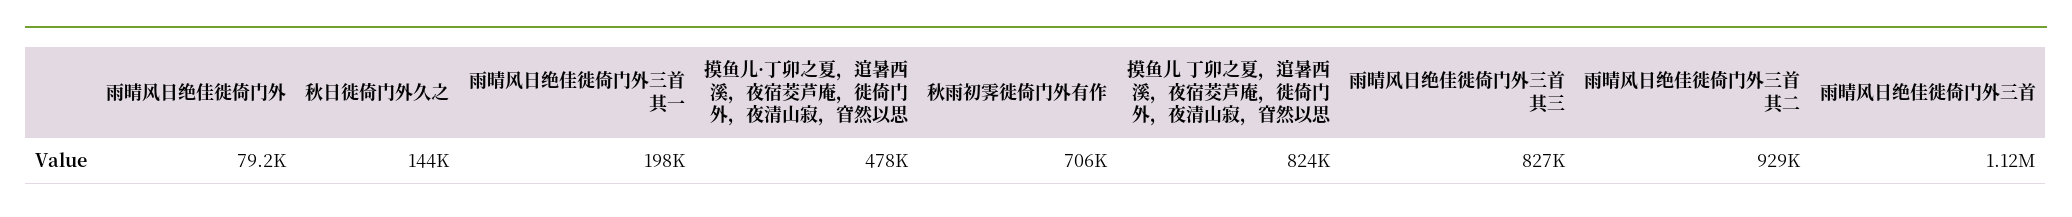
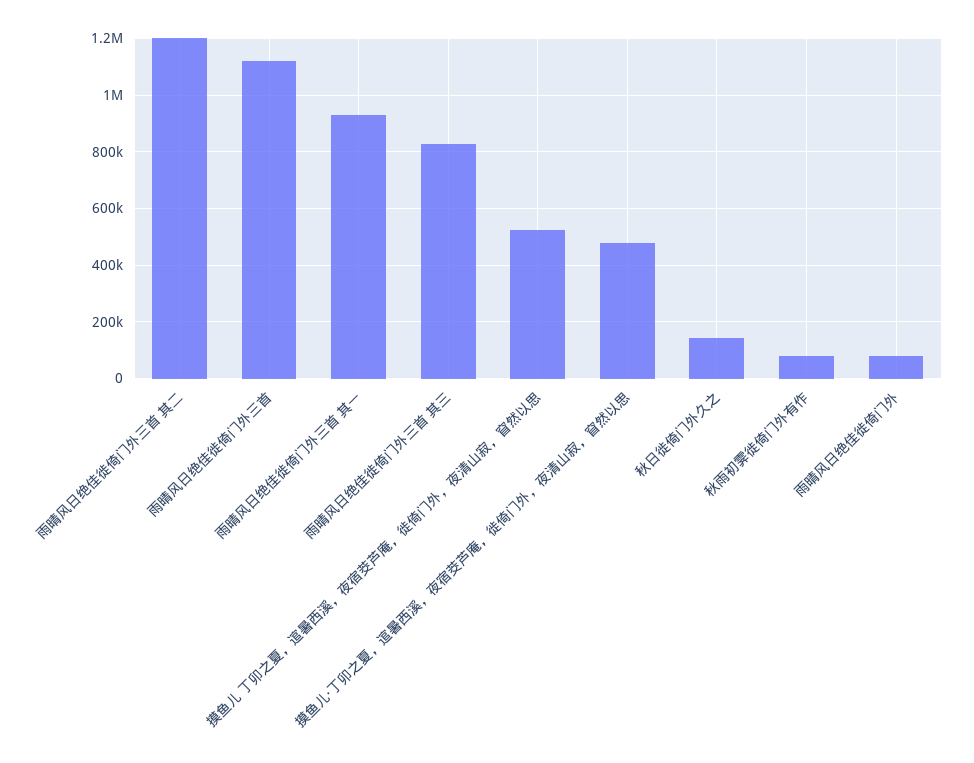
  {
    "雨晴风日绝佳徙倚门外": 79200,
    "秋日徙倚门外久之": 144000,
-   "雨晴风日绝佳徙倚门外三首 其一": 198000,
+   "雨晴风日绝佳徙倚门外三首 其一": 925000,
    "摸鱼儿·丁卯之夏，逭暑西溪，夜宿茭芦庵，徙倚门外，夜清山寂，窅然以思": 478000,
-   "秋雨初霁徙倚门外有作": 706000,
+   "秋雨初霁徙倚门外有作": 75000,
-   "摸鱼儿 丁卯之夏，逭暑西溪，夜宿茭芦庵，徙倚门外，夜清山寂，窅然以思": 824000,
+   "摸鱼儿 丁卯之夏，逭暑西溪，夜宿茭芦庵，徙倚门外，夜清山寂，窅然以思": 525000,
    "雨晴风日绝佳徙倚门外三首 其三": 827000,
-   "雨晴风日绝佳徙倚门外三首 其二": 929000,
+   "雨晴风日绝佳徙倚门外三首 其二": 1200000,
    "雨晴风日绝佳徙倚门外三首": 1120000
  }

